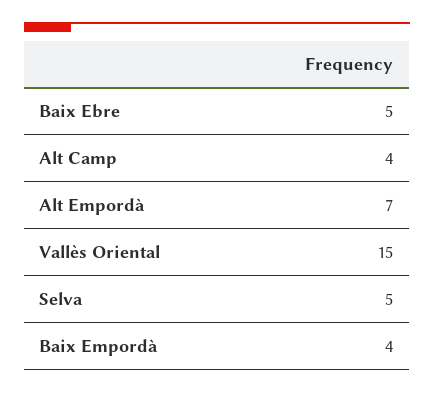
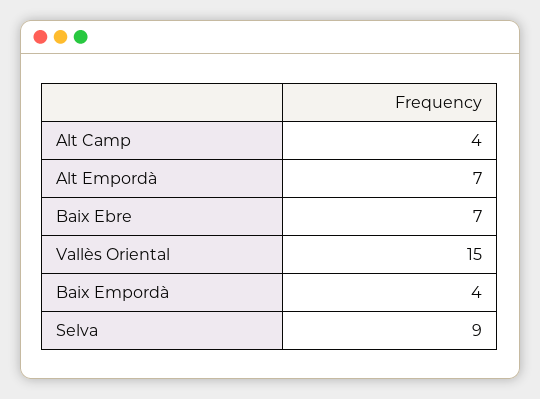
  {
-   "Baix Ebre": 5,
+   "Baix Ebre": 7,
    "Alt Camp": 4,
    "Alt Empordà": 7,
    "Vallès Oriental": 15,
-   "Selva": 5,
+   "Selva": 9,
    "Baix Empordà": 4
  }

